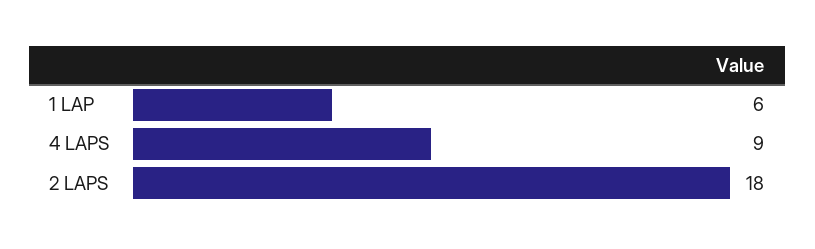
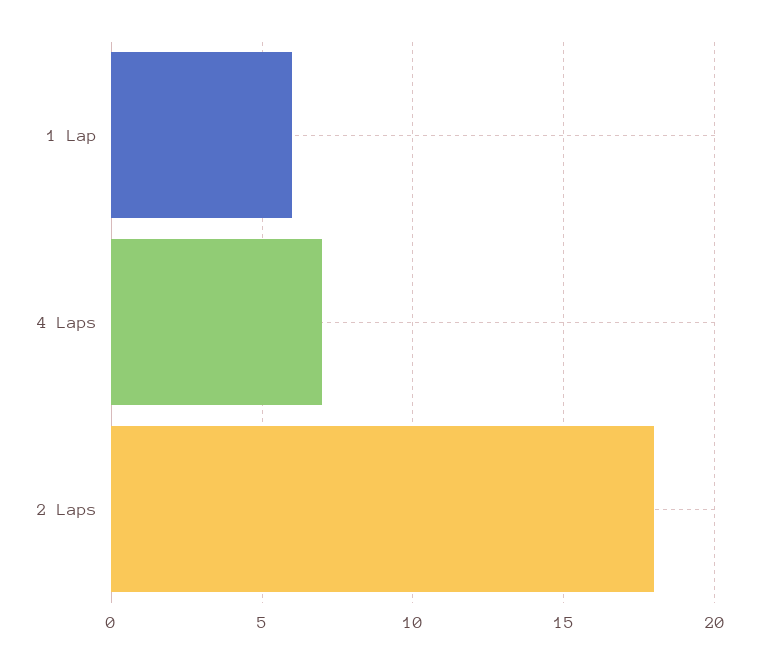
  {
    "1 LAP": 6,
-   "4 LAPS": 9,
+   "4 LAPS": 7,
    "2 LAPS": 18
  }

